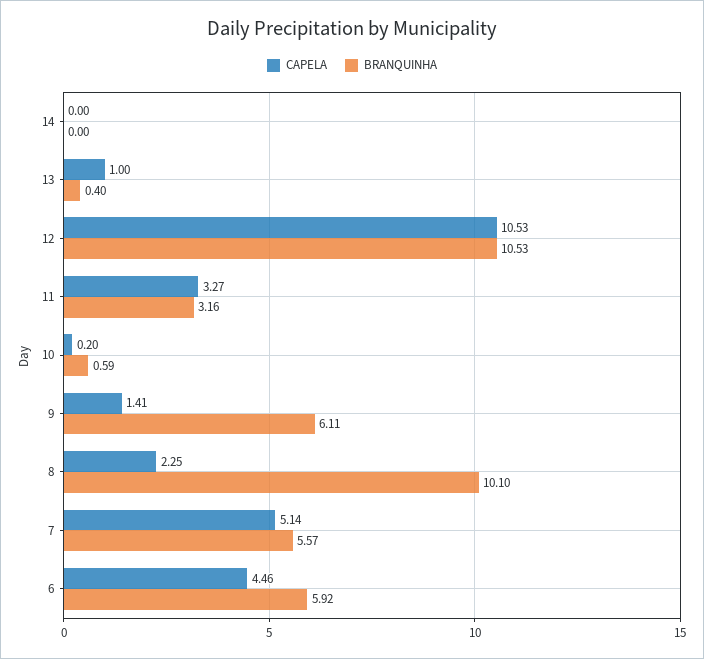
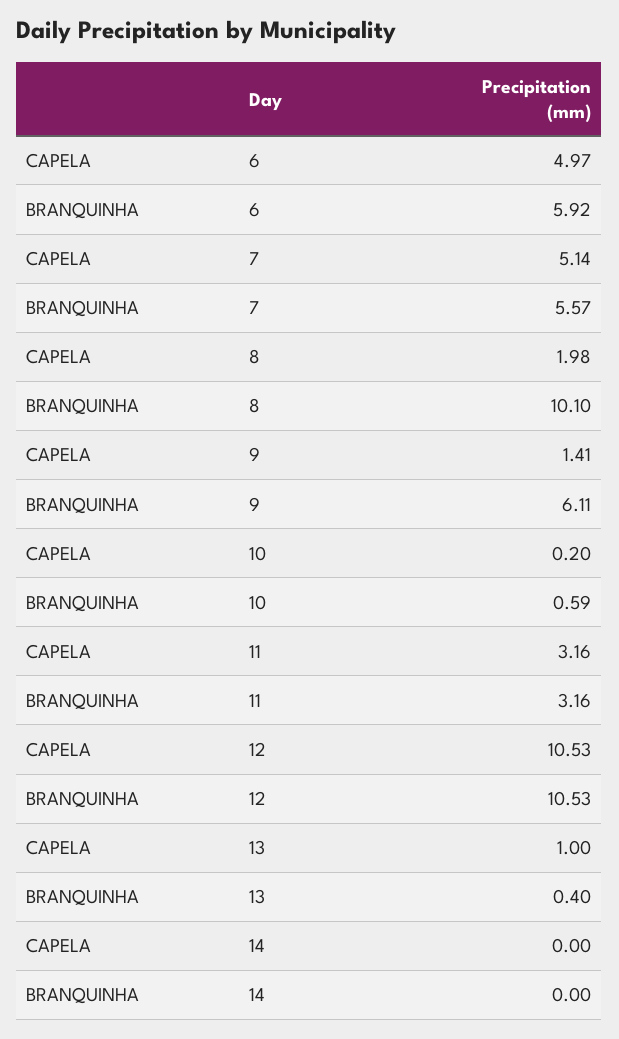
  {
    "CAPELA": {
      "14": 0,
      "13": 1,
      "12": 10.53,
-     "11": 3.27,
+     "11": 3.16,
      "10": 0.2,
      "9": 1.41,
-     "8": 2.25,
+     "8": 1.98,
      "7": 5.14,
-     "6": 4.46
+     "6": 4.97
    },
    "BRANQUINHA": {
      "14": 0,
      "13": 0.4,
      "12": 10.53,
      "11": 3.16,
      "10": 0.59,
      "9": 6.11,
      "8": 10.1,
      "7": 5.57,
      "6": 5.92
    }
  }

